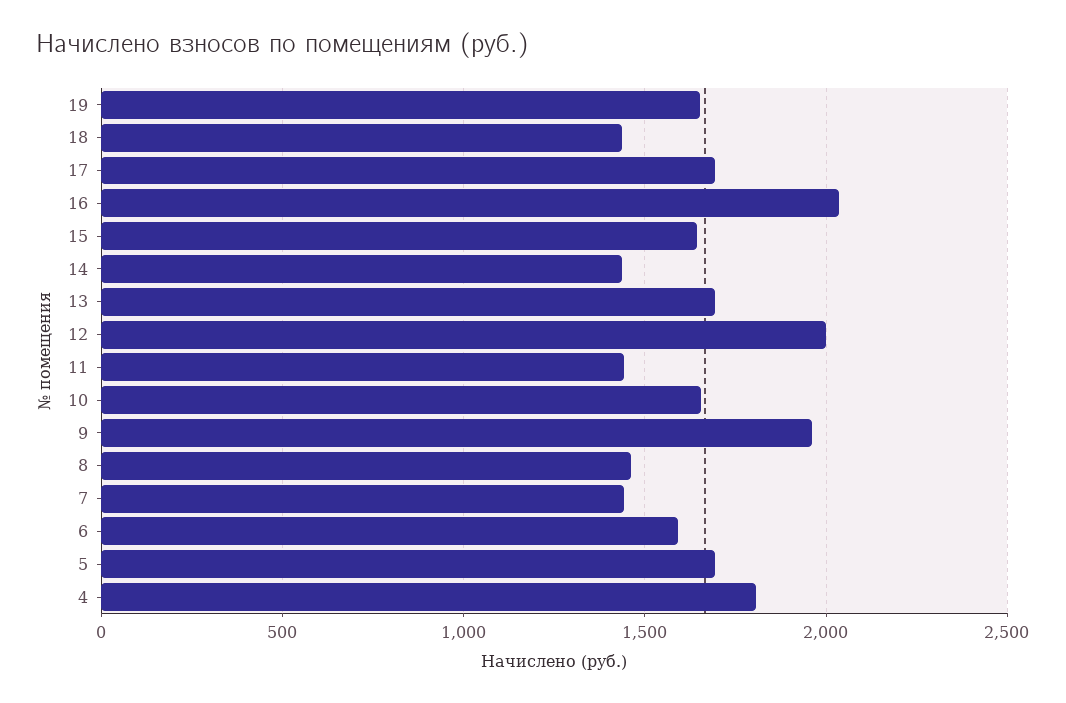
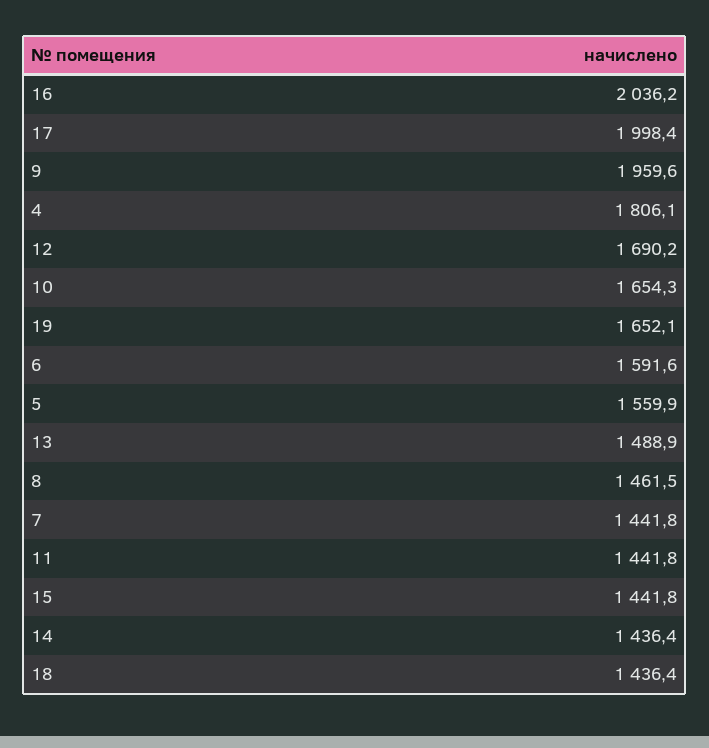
  {
    "19": 1652.1,
    "18": 1436.4,
-   "17": 1700,
+   "17": 1998.4,
    "16": 2036.2,
-   "15": 1650,
+   "15": 1441.8,
    "14": 1436.4,
-   "13": 1700,
+   "13": 1488.9,
-   "12": 2000,
+   "12": 1690.2,
    "11": 1441.8,
    "10": 1654.3,
    "9": 1959.6,
    "8": 1461.5,
    "7": 1441.8,
    "6": 1591.6,
-   "5": 1700,
+   "5": 1559.9,
    "4": 1806.1
  }

